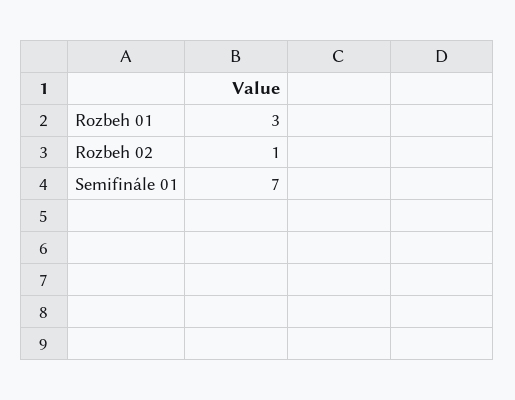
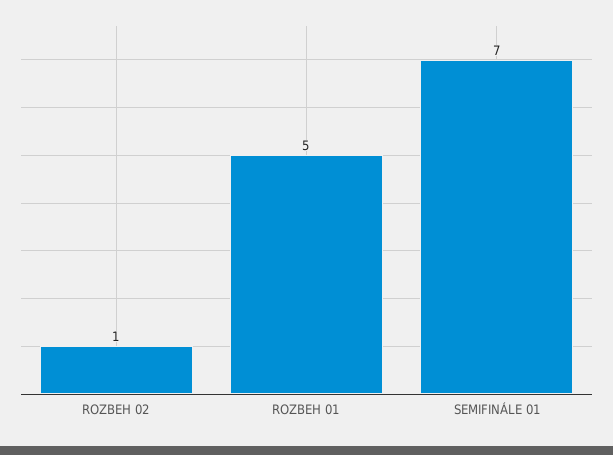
  {
-   "Rozbeh 01": 3,
+   "Rozbeh 01": 5,
    "Rozbeh 02": 1,
    "Semifinále 01": 7
  }

